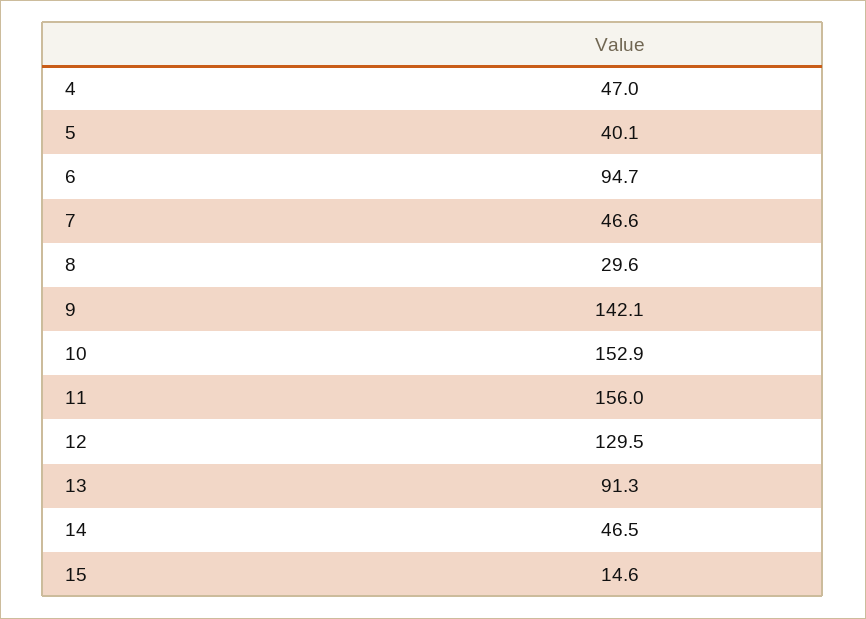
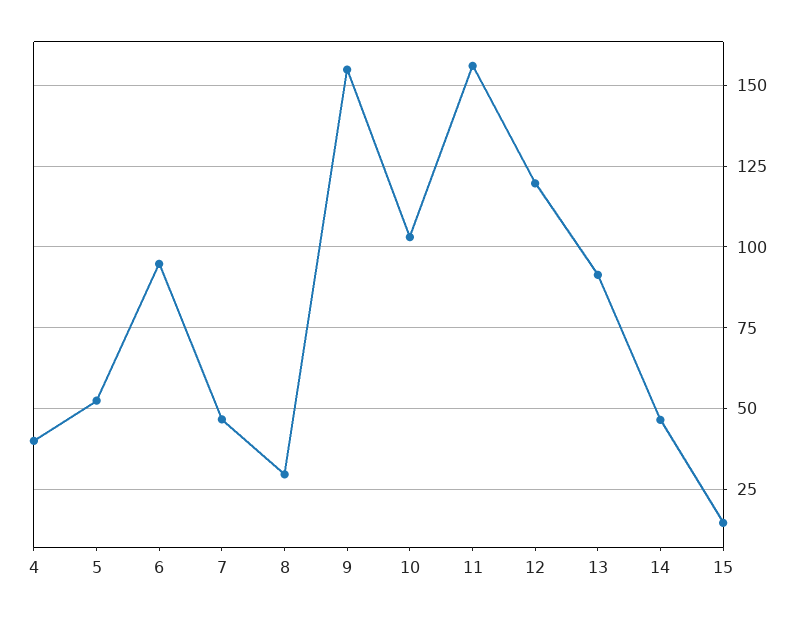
  {
-   "4": 47,
+   "4": 40,
-   "5": 40.1,
+   "5": 52.5,
    "6": 94.7,
    "7": 46.6,
    "8": 29.6,
-   "9": 142.1,
+   "9": 155,
-   "10": 152.9,
+   "10": 102.5,
    "11": 156,
-   "12": 129.5,
+   "12": 120,
    "13": 91.3,
    "14": 46.5,
    "15": 14.6
  }

